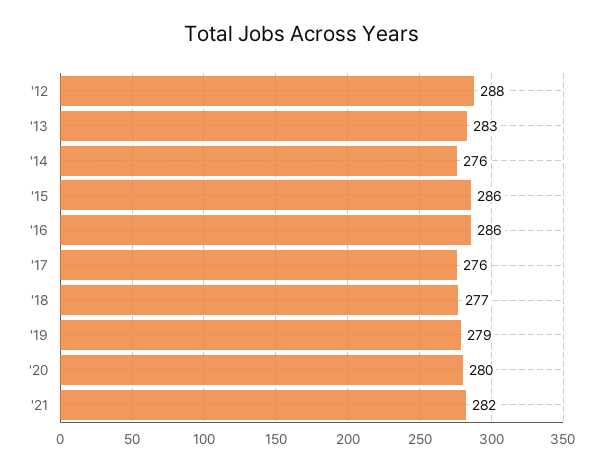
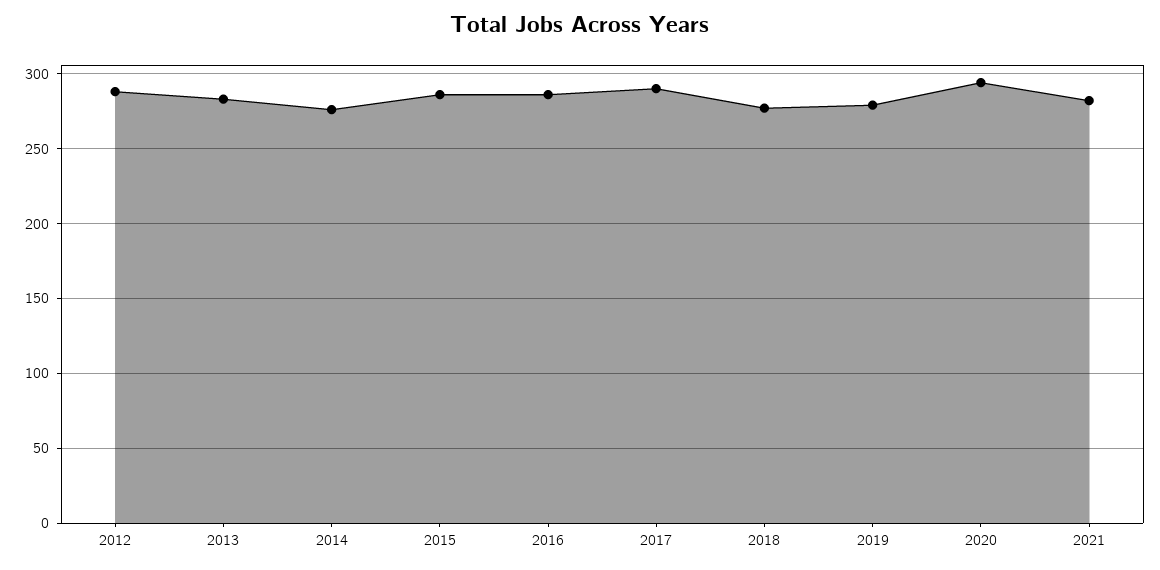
  {
    "'12": 288,
    "'13": 283,
    "'14": 276,
    "'15": 286,
    "'16": 286,
-   "'17": 276,
+   "'17": 290,
    "'18": 277,
    "'19": 279,
-   "'20": 280,
+   "'20": 295,
    "'21": 282
  }

